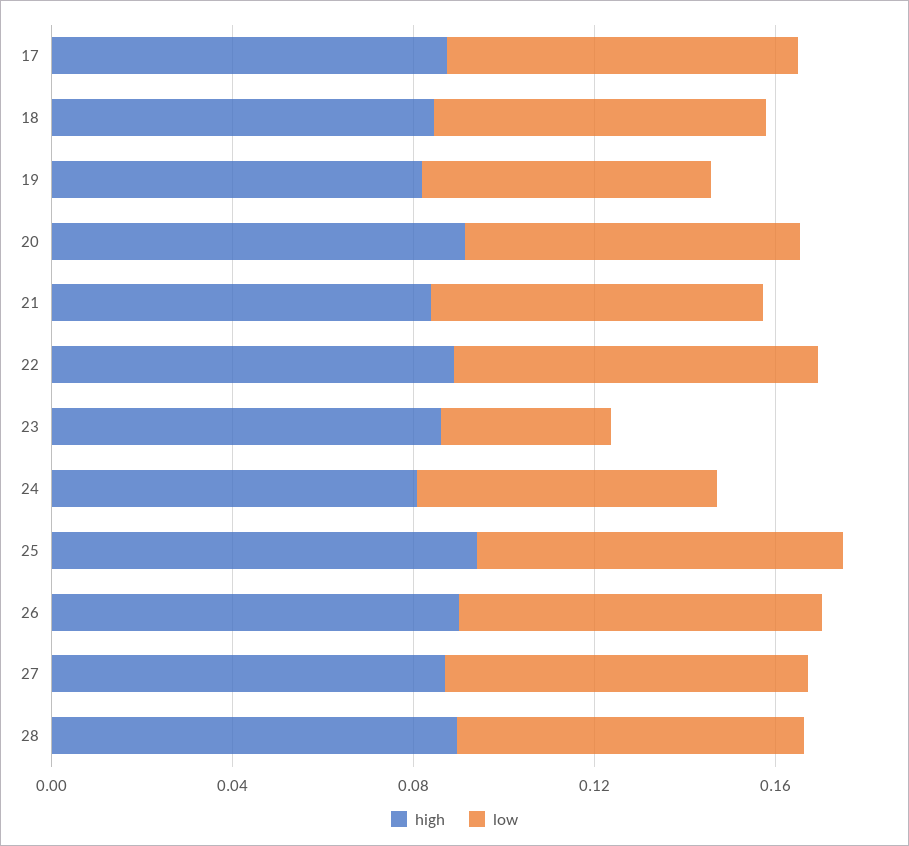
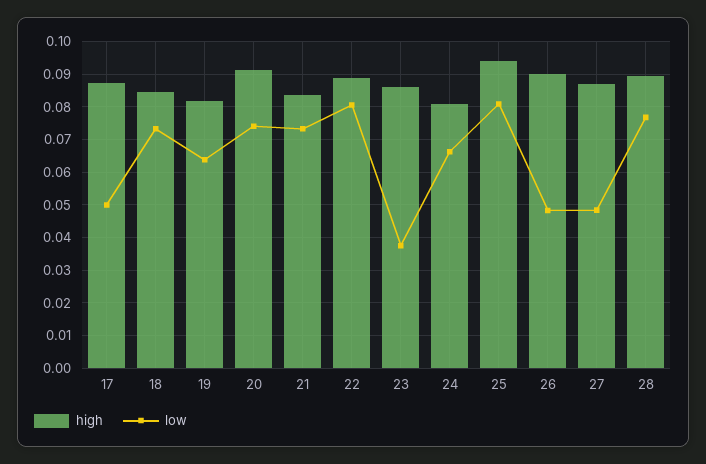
  {
    "high": {
      "17": 0.088,
      "18": 0.084,
      "19": 0.082,
      "20": 0.092,
      "21": 0.084,
      "22": 0.088,
      "23": 0.086,
      "24": 0.08,
      "25": 0.094,
      "26": 0.09,
      "27": 0.086,
      "28": 0.09
    },
    "low": {
-     "17": 0.08,
+     "17": 0.05,
      "18": 0.074,
      "19": 0.064,
      "20": 0.074,
      "21": 0.074,
      "22": 0.08,
      "23": 0.038,
      "24": 0.066,
      "25": 0.08,
-     "26": 0.08,
+     "26": 0.048,
-     "27": 0.08,
+     "27": 0.048,
      "28": 0.076
    }
  }

